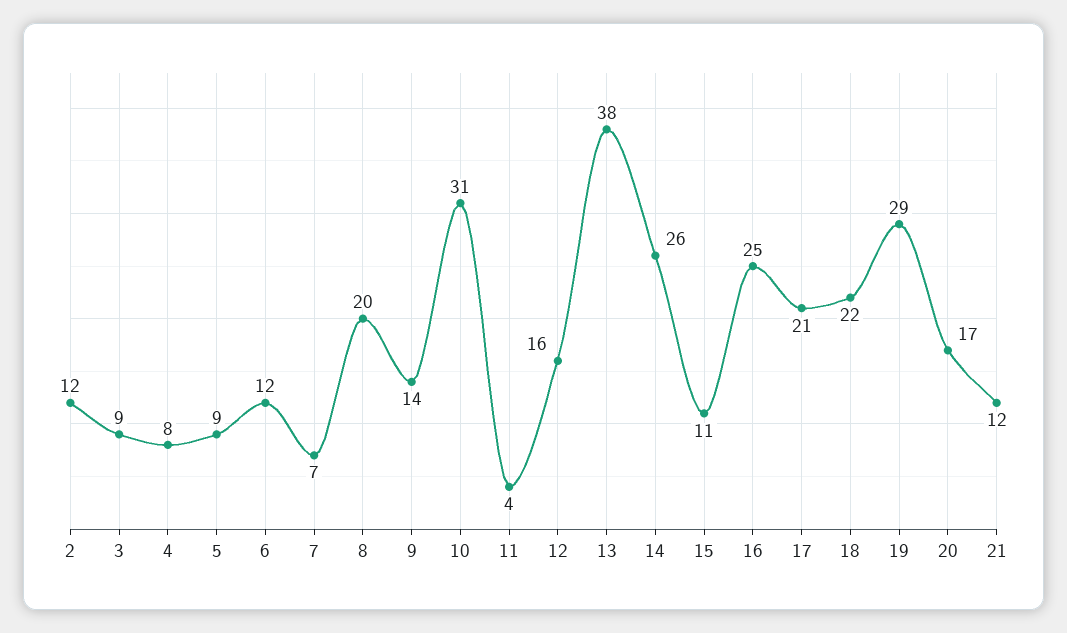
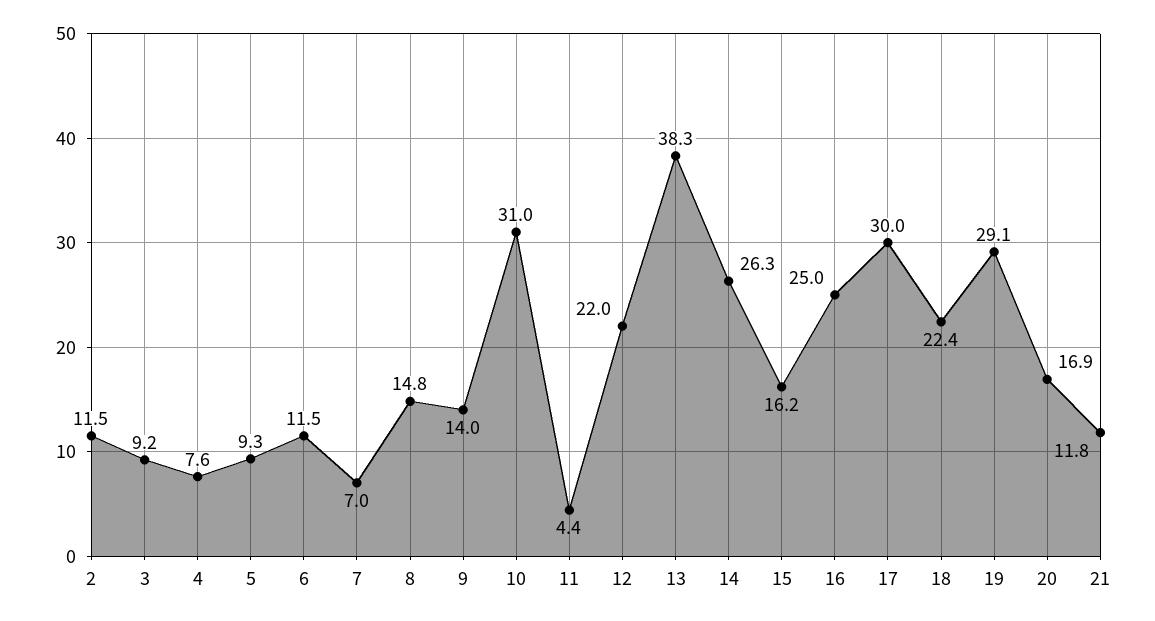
  {
    "2": 11.5,
    "3": 9.2,
    "4": 7.6,
    "5": 9.3,
    "6": 11.5,
    "7": 7,
-   "8": 20,
+   "8": 14.8,
    "9": 14,
    "10": 31,
    "11": 4.4,
-   "12": 16,
+   "12": 22,
    "13": 38.3,
    "14": 26.3,
-   "15": 11,
+   "15": 16.2,
    "16": 25,
-   "17": 21,
+   "17": 30,
    "18": 22.4,
    "19": 29.1,
    "20": 16.9,
    "21": 11.8
  }

